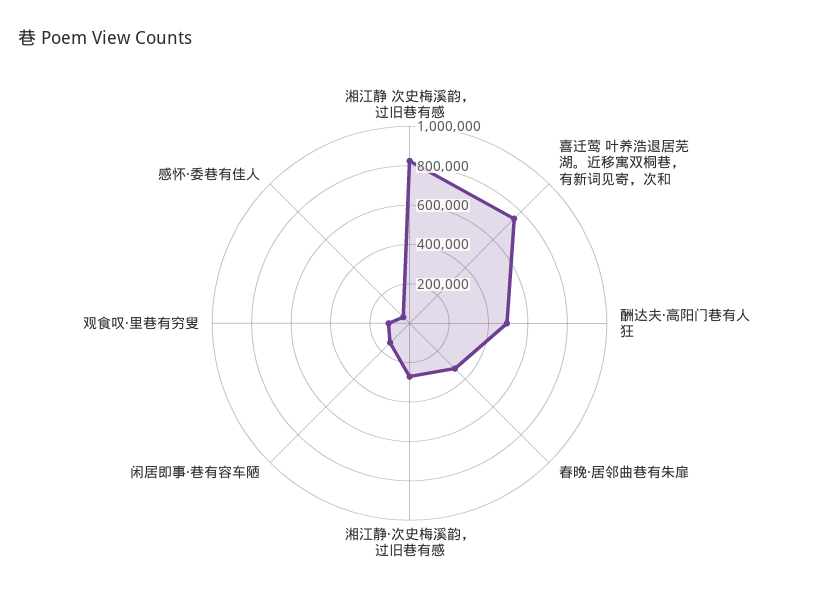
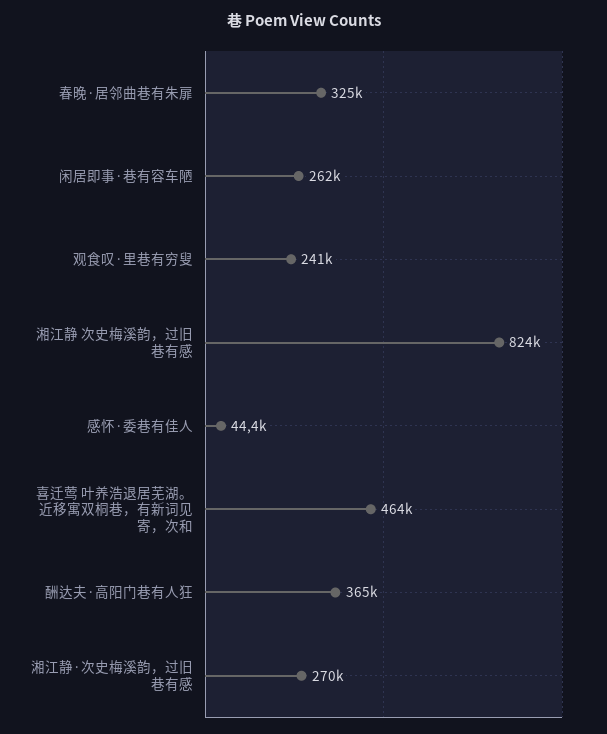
  {
    "湘江静 次史梅溪韵，过旧巷有感": 824000,
-   "喜迁莺 叶养浩退居芜湖。近移寓双桐巷，有新词见寄，次和": 750000,
+   "喜迁莺 叶养浩退居芜湖。近移寓双桐巷，有新词见寄，次和": 464000,
-   "酬达夫·高阳门巷有人狂": 500000,
+   "酬达夫·高阳门巷有人狂": 365000,
    "春晚·居邻曲巷有朱扉": 325000,
    "湘江静·次史梅溪韵，过旧巷有感": 270000,
-   "闲居即事·巷有容车陋": 150000,
+   "闲居即事·巷有容车陋": 262000,
-   "观食叹·里巷有穷叟": 100000,
+   "观食叹·里巷有穷叟": 241000,
    "感怀·委巷有佳人": 44400
  }

